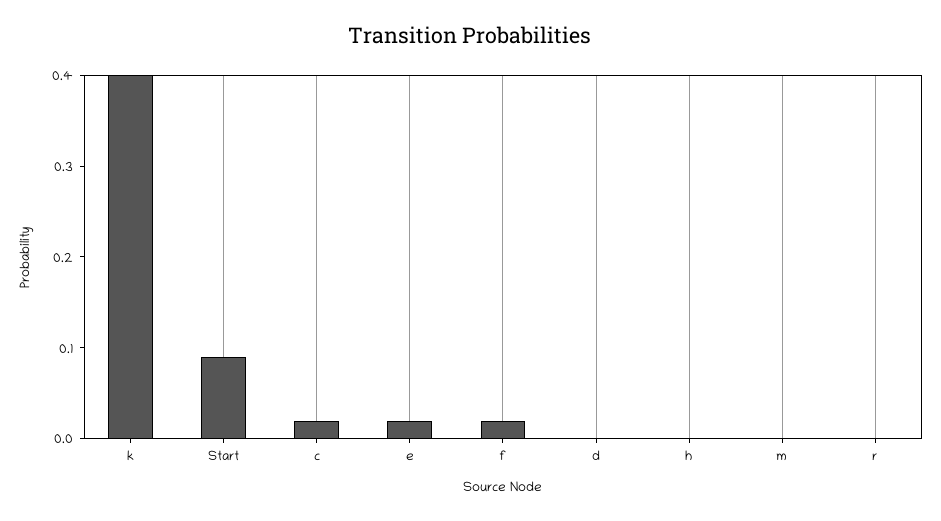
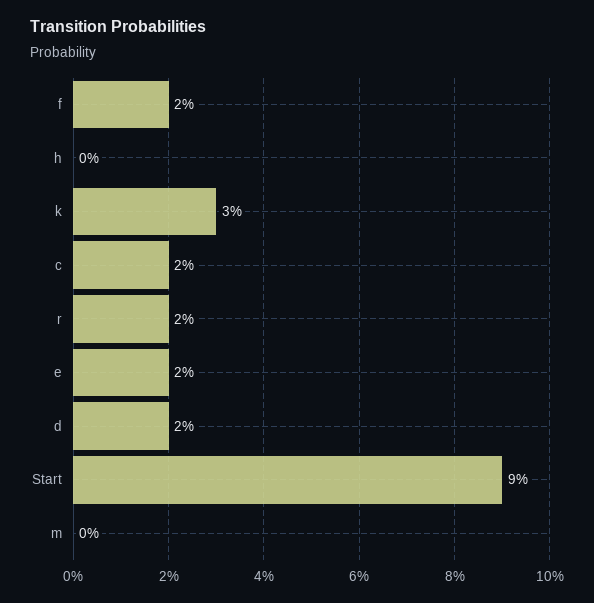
  {
-   "k": 0.4,
+   "k": 0.03,
    "Start": 0.09,
    "c": 0.02,
    "e": 0.02,
    "f": 0.02,
-   "d": 0,
+   "d": 0.02,
    "h": 0,
    "m": 0,
-   "r": 0
+   "r": 0.02
  }

